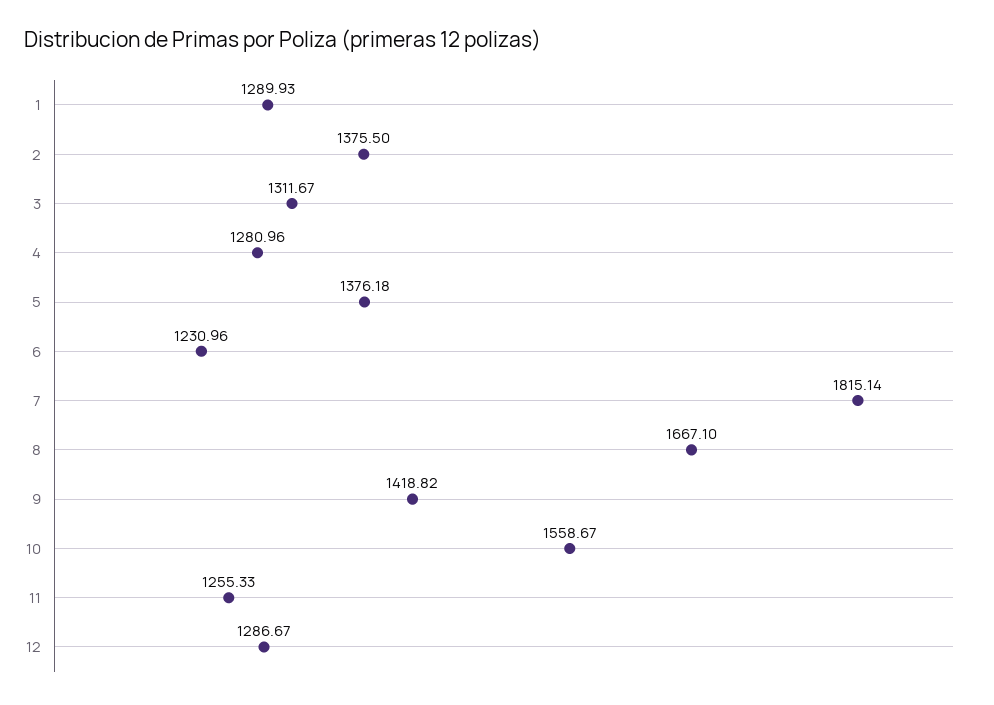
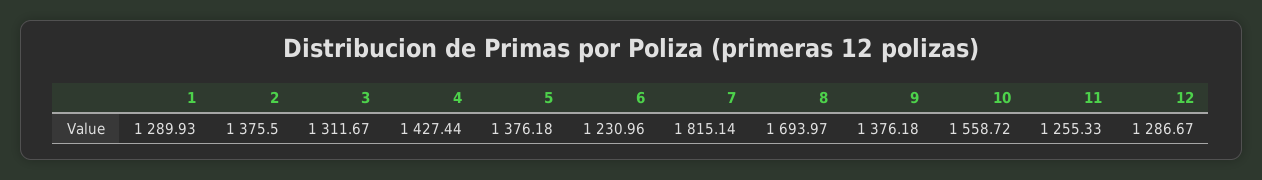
  {
    "1": 1289.93,
    "2": 1375.5,
    "3": 1311.67,
-   "4": 1280.96,
+   "4": 1427.44,
    "5": 1376.18,
    "6": 1230.96,
    "7": 1815.14,
-   "8": 1667.1,
+   "8": 1693.97,
-   "9": 1418.82,
+   "9": 1376.18,
-   "10": 1558.67,
+   "10": 1558.72,
    "11": 1255.33,
    "12": 1286.67
  }

